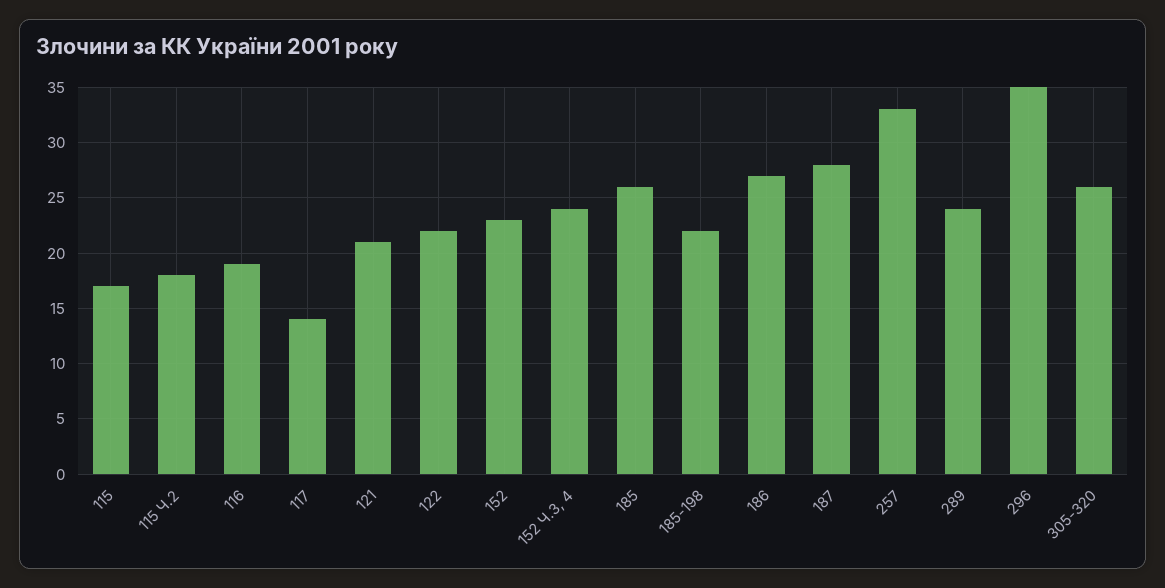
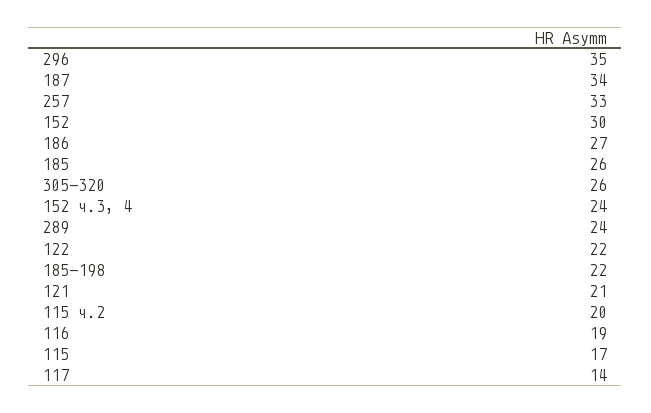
  {
    "115": 17,
-   "115 Ч.2": 18,
+   "115 Ч.2": 20,
    "116": 19,
    "117": 14,
    "121": 21,
    "122": 22,
-   "152": 23,
+   "152": 30,
    "152 Ч.3, 4": 24,
    "185": 26,
    "185-198": 22,
    "186": 27,
-   "187": 28,
+   "187": 34,
    "257": 33,
    "289": 24,
    "296": 35,
    "305-320": 26
  }

